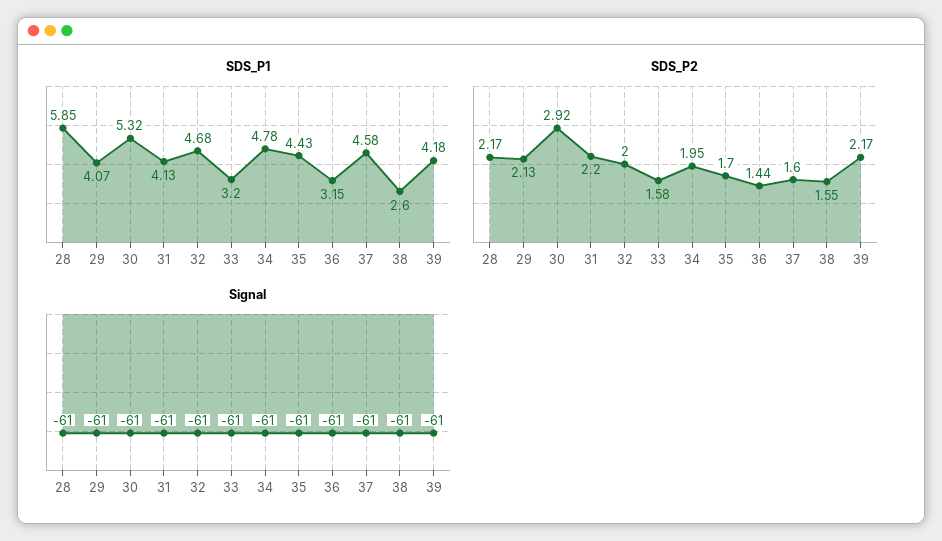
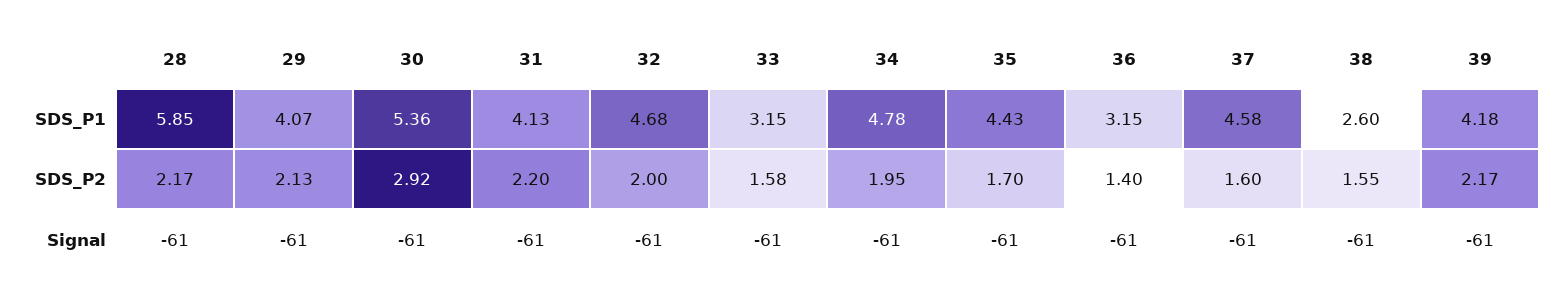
  {
    "SDS_P1": {
      "28": 5.85,
      "29": 4.07,
-     "30": 5.32,
+     "30": 5.36,
      "31": 4.13,
      "32": 4.68,
-     "33": 3.2,
+     "33": 3.15,
      "34": 4.78,
      "35": 4.43,
      "36": 3.15,
      "37": 4.58,
      "38": 2.6,
      "39": 4.18
    },
    "SDS_P2": {
      "28": 2.17,
      "29": 2.13,
      "30": 2.92,
      "31": 2.2,
      "32": 2,
      "33": 1.58,
      "34": 1.95,
      "35": 1.7,
-     "36": 1.44,
+     "36": 1.4,
      "37": 1.6,
      "38": 1.55,
      "39": 2.17
    },
    "Signal": {
      "28": -61,
      "29": -61,
      "30": -61,
      "31": -61,
      "32": -61,
      "33": -61,
      "34": -61,
      "35": -61,
      "36": -61,
      "37": -61,
      "38": -61,
      "39": -61
    }
  }

